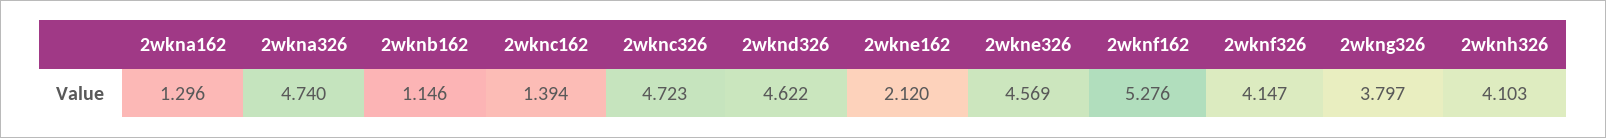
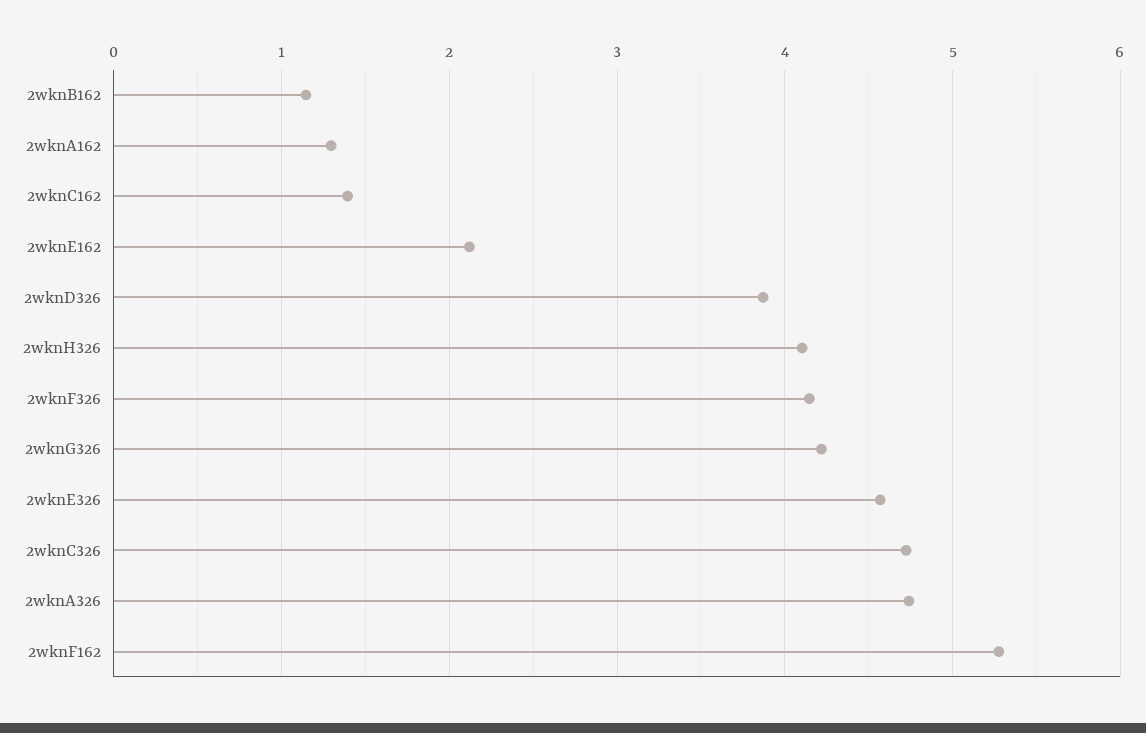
  {
    "2wkna162": 1.296,
    "2wkna326": 4.74,
    "2wknb162": 1.146,
    "2wknc162": 1.394,
    "2wknc326": 4.723,
-   "2wknd326": 4.622,
+   "2wknd326": 3.9,
    "2wkne162": 2.12,
    "2wkne326": 4.569,
    "2wknf162": 5.276,
    "2wknf326": 4.147,
-   "2wkng326": 3.797,
+   "2wkng326": 4.2,
    "2wknh326": 4.103
  }

